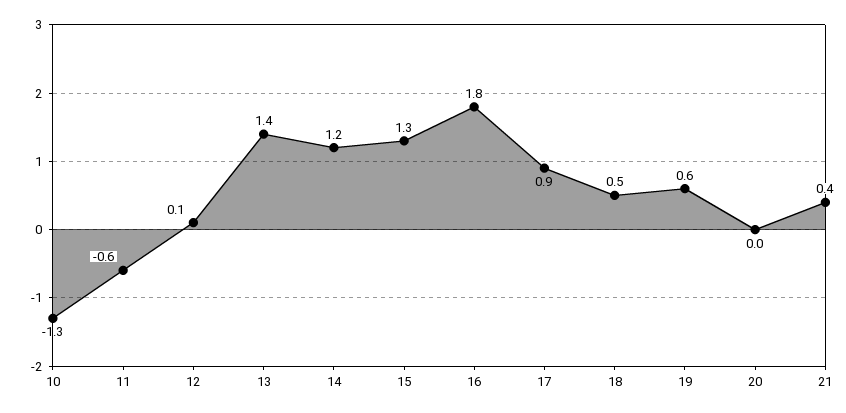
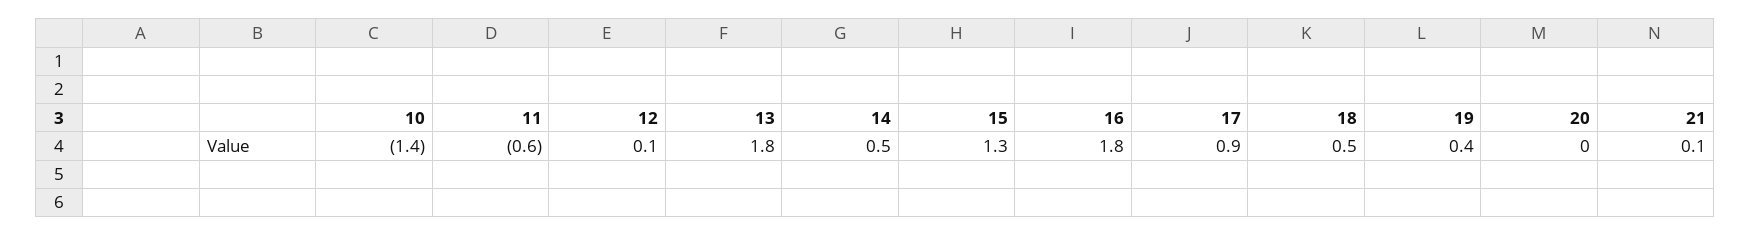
  {
-   "10": -1.3,
+   "10": -1.4,
    "11": -0.6,
    "12": 0.1,
-   "13": 1.4,
+   "13": 1.8,
-   "14": 1.2,
+   "14": 0.5,
    "15": 1.3,
    "16": 1.8,
    "17": 0.9,
    "18": 0.5,
-   "19": 0.6,
+   "19": 0.4,
    "20": 0,
-   "21": 0.4
+   "21": 0.1
  }

